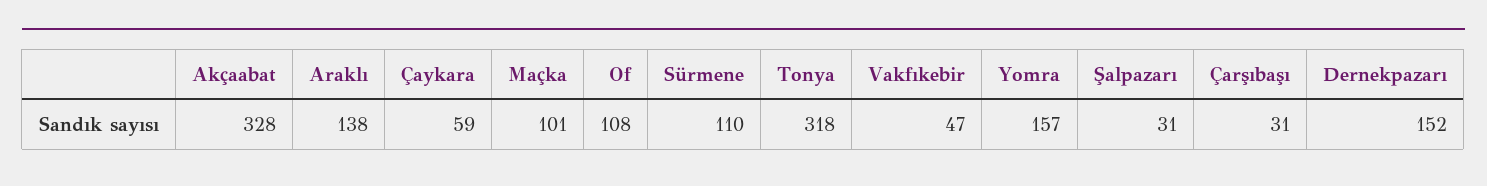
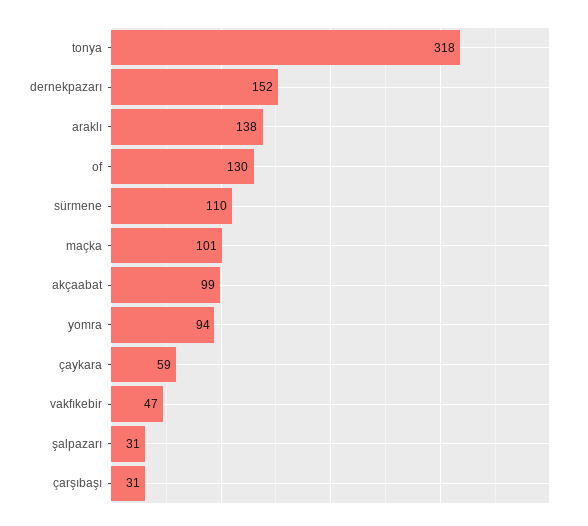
  {
-   "Akçaabat": 328,
+   "Akçaabat": 99,
    "Araklı": 138,
    "Çaykara": 59,
    "Maçka": 101,
-   "Of": 108,
+   "Of": 130,
    "Sürmene": 110,
    "Tonya": 318,
    "Vakfıkebir": 47,
-   "Yomra": 157,
+   "Yomra": 94,
    "Şalpazarı": 31,
    "Çarşıbaşı": 31,
    "Dernekpazarı": 152
  }

